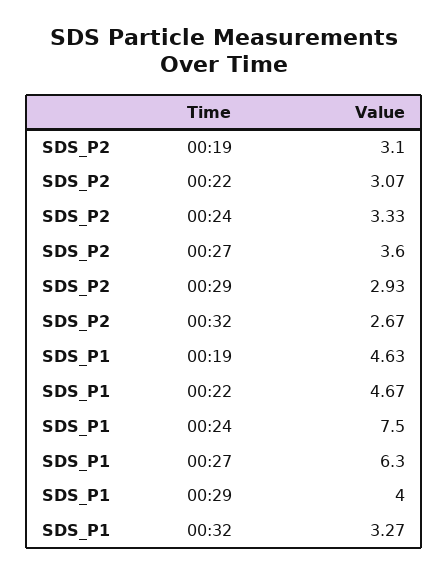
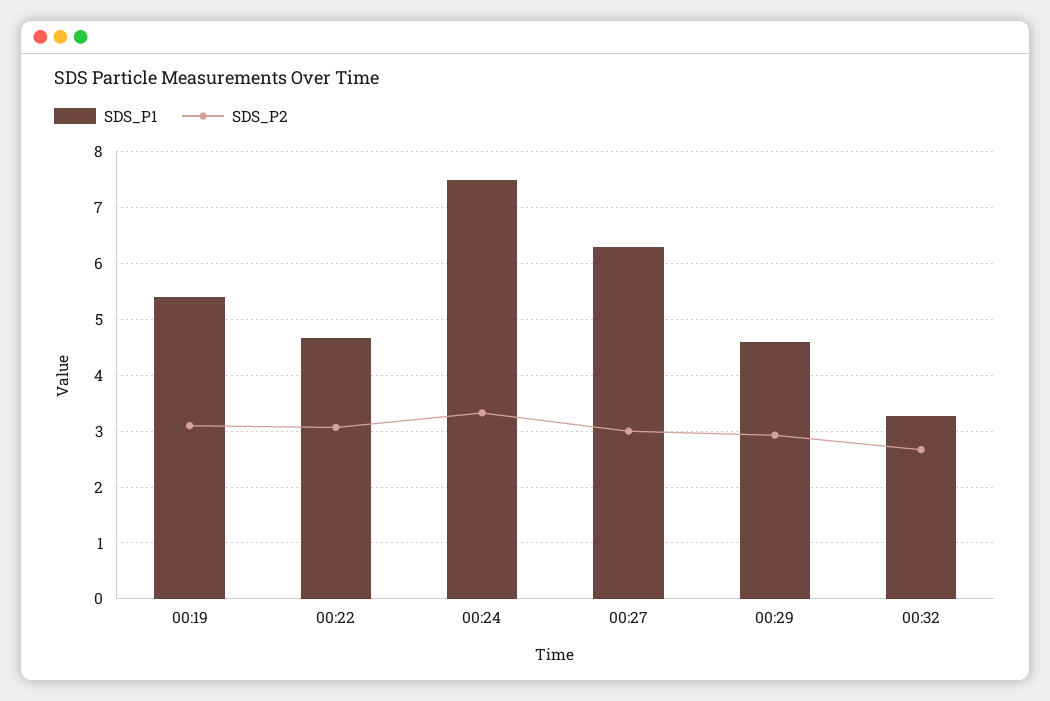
  {
    "SDS_P2": {
      "00:19": 3.1,
      "00:22": 3.07,
      "00:24": 3.33,
-     "00:27": 3.6,
+     "00:27": 3,
      "00:29": 2.93,
      "00:32": 2.67
    },
    "SDS_P1": {
-     "00:19": 4.63,
+     "00:19": 5.4,
      "00:22": 4.67,
      "00:24": 7.5,
      "00:27": 6.3,
-     "00:29": 4,
+     "00:29": 4.6,
      "00:32": 3.27
    }
  }

